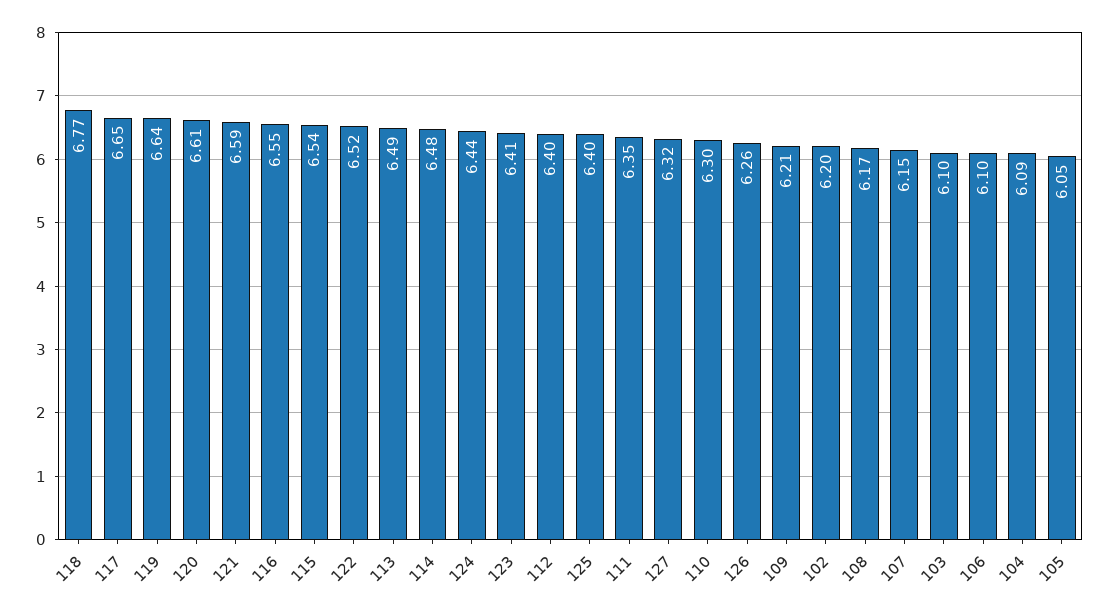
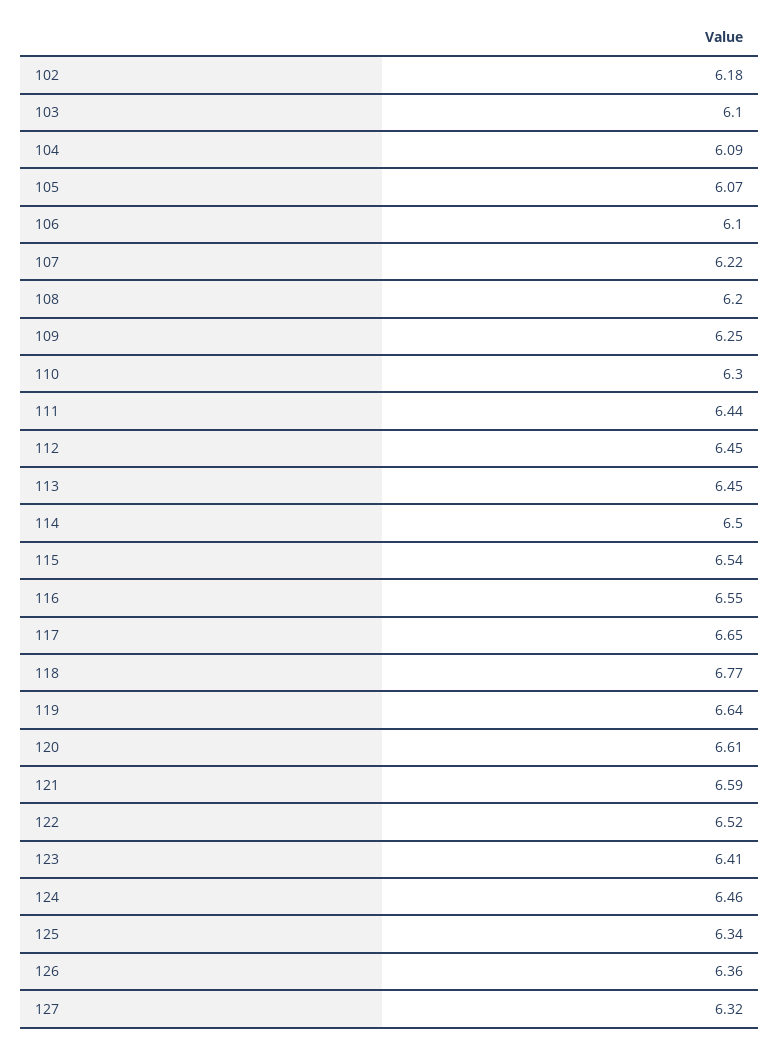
  {
    "118": 6.77,
    "117": 6.65,
    "119": 6.64,
    "120": 6.61,
    "121": 6.59,
    "116": 6.55,
    "115": 6.54,
    "122": 6.52,
-   "113": 6.49,
+   "113": 6.45,
-   "114": 6.48,
+   "114": 6.5,
-   "124": 6.44,
+   "124": 6.46,
    "123": 6.41,
-   "112": 6.4,
+   "112": 6.45,
-   "125": 6.4,
+   "125": 6.34,
-   "111": 6.35,
+   "111": 6.44,
    "127": 6.32,
    "110": 6.3,
-   "126": 6.26,
+   "126": 6.36,
-   "109": 6.21,
+   "109": 6.25,
-   "102": 6.2,
+   "102": 6.18,
-   "108": 6.17,
+   "108": 6.2,
-   "107": 6.15,
+   "107": 6.22,
    "103": 6.1,
    "106": 6.1,
    "104": 6.09,
-   "105": 6.05
+   "105": 6.07
  }

